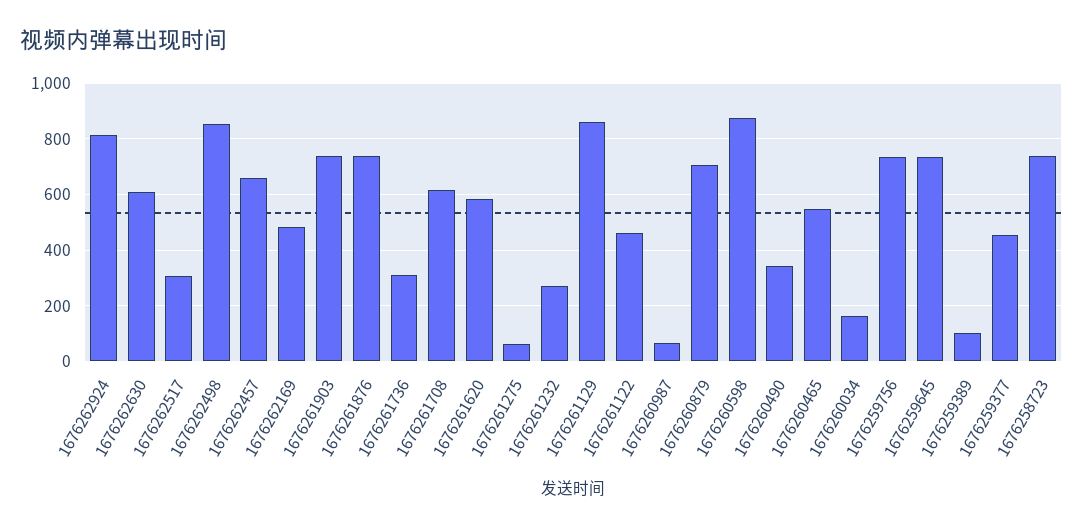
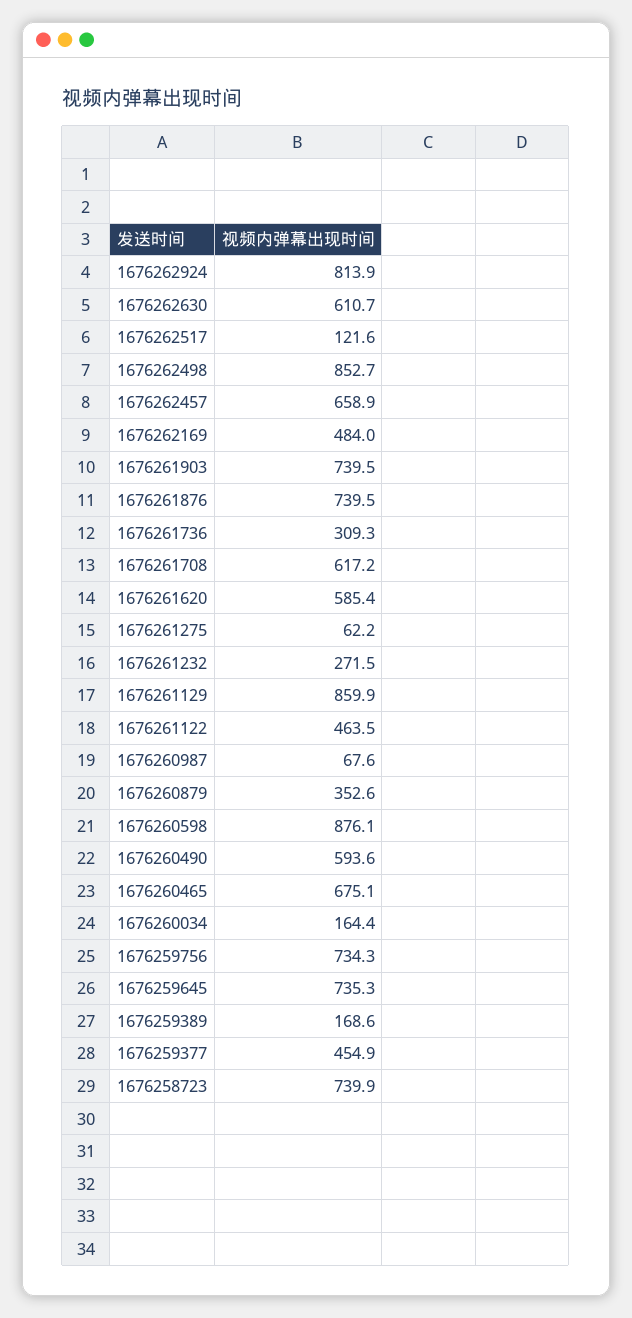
  {
    "1676262924": 813.9,
    "1676262630": 610.7,
-   "1676262517": 300,
+   "1676262517": 121.6,
    "1676262498": 852.7,
    "1676262457": 658.9,
    "1676262169": 484,
    "1676261903": 739.5,
    "1676261876": 739.5,
    "1676261736": 309.3,
    "1676261708": 617.2,
    "1676261620": 585.4,
    "1676261275": 62.2,
    "1676261232": 271.5,
    "1676261129": 859.9,
    "1676261122": 463.5,
    "1676260987": 67.6,
-   "1676260879": 700,
+   "1676260879": 352.6,
    "1676260598": 876.1,
-   "1676260490": 350,
+   "1676260490": 593.6,
-   "1676260465": 550,
+   "1676260465": 675.1,
    "1676260034": 164.4,
    "1676259756": 734.3,
    "1676259645": 735.3,
-   "1676259389": 100,
+   "1676259389": 168.6,
    "1676259377": 454.9,
    "1676258723": 739.9
  }

